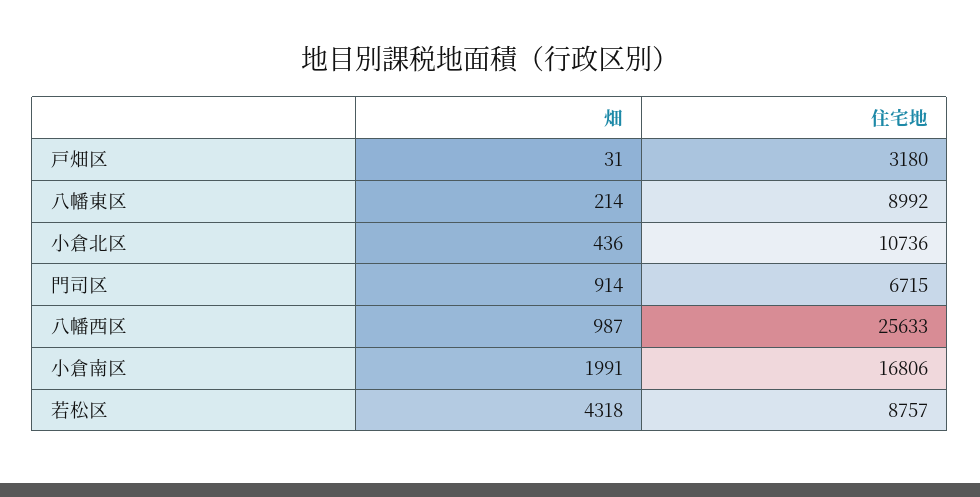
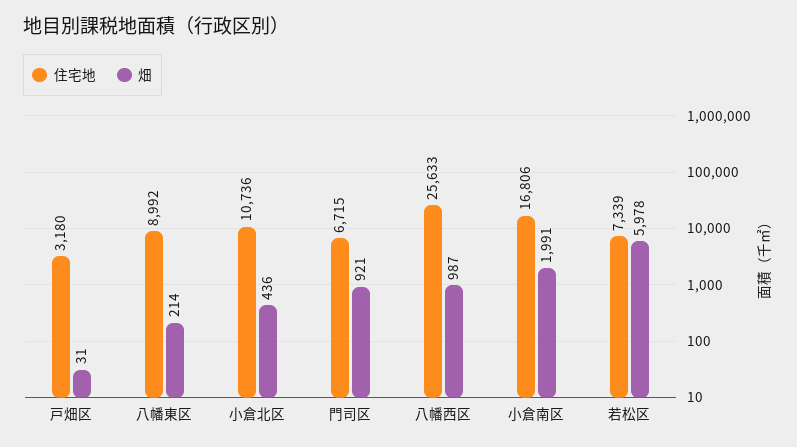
  {
    "畑": {
      "戸畑区": 31,
      "八幡東区": 214,
      "小倉北区": 436,
-     "門司区": 914,
+     "門司区": 921,
      "八幡西区": 987,
      "小倉南区": 1991,
-     "若松区": 4318
+     "若松区": 5978
    },
    "住宅地": {
      "戸畑区": 3180,
      "八幡東区": 8992,
      "小倉北区": 10736,
      "門司区": 6715,
      "八幡西区": 25633,
      "小倉南区": 16806,
-     "若松区": 8757
+     "若松区": 7339
    }
  }

